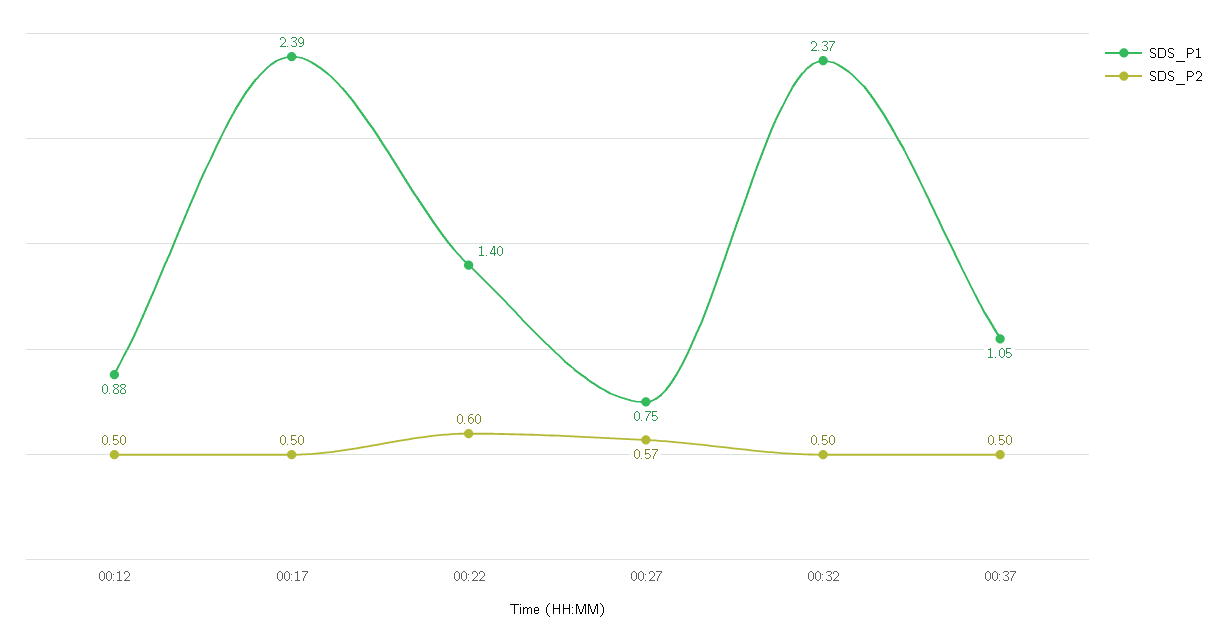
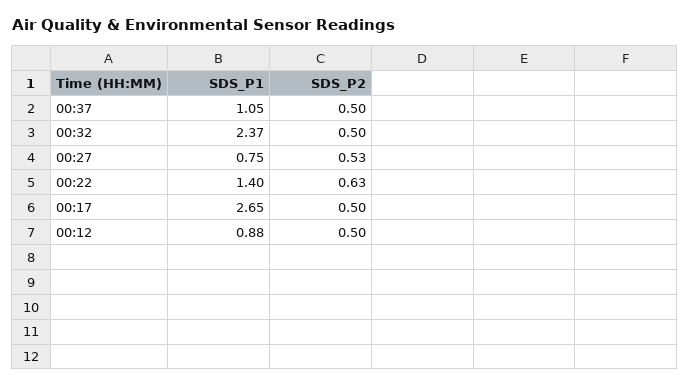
  {
    "SDS_P1": {
      "00:12": 0.88,
-     "00:17": 2.39,
+     "00:17": 2.65,
      "00:22": 1.4,
      "00:27": 0.75,
      "00:32": 2.37,
      "00:37": 1.05
    },
    "SDS_P2": {
      "00:12": 0.5,
      "00:17": 0.5,
-     "00:22": 0.6,
+     "00:22": 0.63,
-     "00:27": 0.57,
+     "00:27": 0.53,
      "00:32": 0.5,
      "00:37": 0.5
    }
  }

